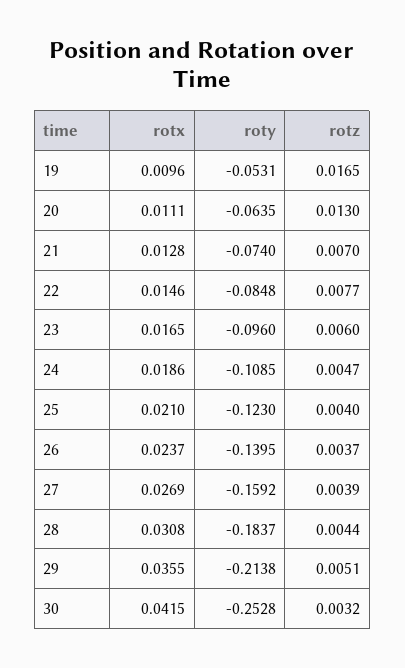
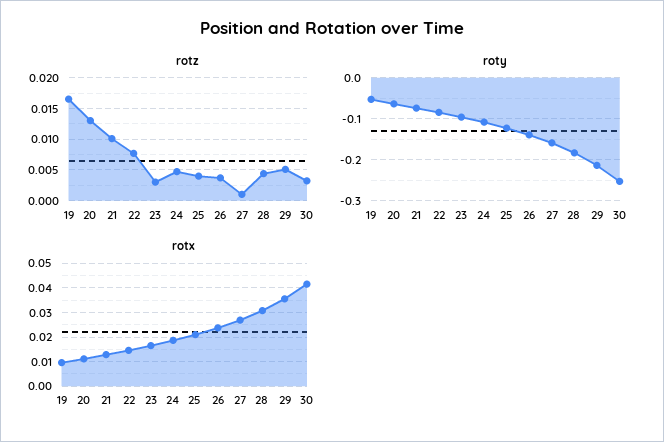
  {
    "rotx": {
      "19": 0.0096,
      "20": 0.0111,
      "21": 0.0128,
      "22": 0.0146,
      "23": 0.0165,
      "24": 0.0186,
      "25": 0.021,
      "26": 0.0237,
      "27": 0.0269,
      "28": 0.0308,
      "29": 0.0355,
      "30": 0.0415
    },
    "roty": {
      "19": -0.0531,
      "20": -0.0635,
      "21": -0.074,
      "22": -0.0848,
      "23": -0.096,
      "24": -0.1085,
      "25": -0.123,
      "26": -0.1395,
      "27": -0.1592,
      "28": -0.1837,
      "29": -0.2138,
      "30": -0.2528
    },
    "rotz": {
      "19": 0.0165,
      "20": 0.013,
-     "21": 0.007,
+     "21": 0.01,
      "22": 0.0077,
-     "23": 0.006,
+     "23": 0.003,
      "24": 0.0047,
      "25": 0.004,
      "26": 0.0037,
-     "27": 0.0039,
+     "27": 0.001,
      "28": 0.0044,
      "29": 0.0051,
      "30": 0.0032
    }
  }

